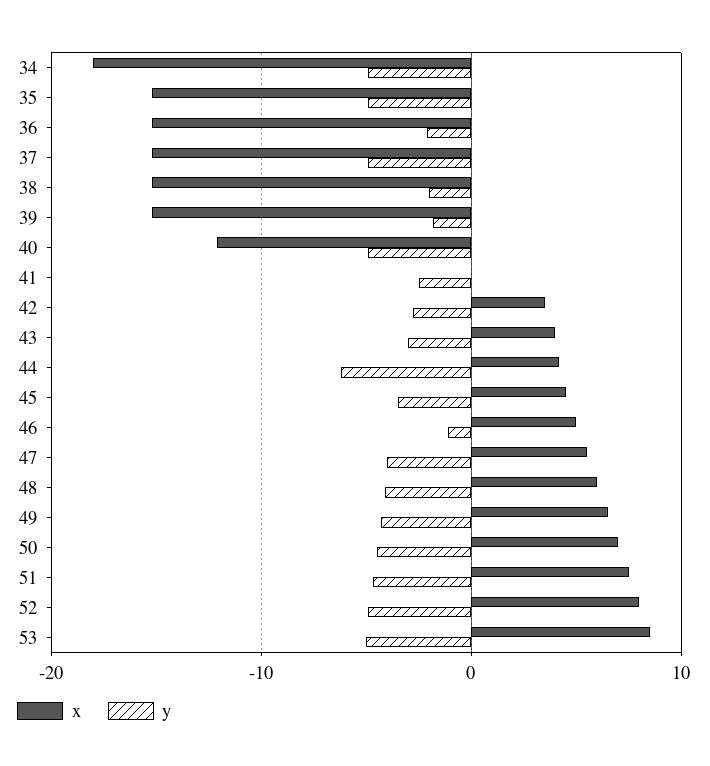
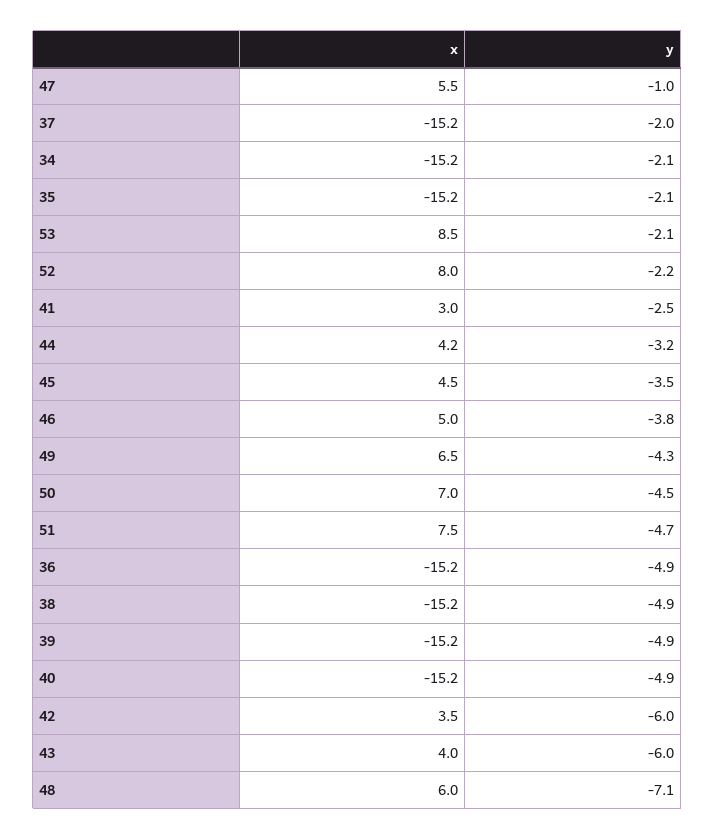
  {
    "x": {
-     "34": -18,
+     "34": -15.2,
      "35": -15.2,
      "36": -15.2,
      "37": -15.2,
      "38": -15.2,
      "39": -15.2,
-     "40": -12,
+     "40": -15.2,
-     "41": 0,
+     "41": 3,
      "42": 3.5,
      "43": 4,
      "44": 4.2,
      "45": 4.5,
      "46": 5,
      "47": 5.5,
      "48": 6,
      "49": 6.5,
      "50": 7,
      "51": 7.5,
      "52": 8,
      "53": 8.5
    },
    "y": {
-     "34": -5,
+     "34": -2.1,
-     "35": -5,
+     "35": -2.1,
-     "36": -2,
+     "36": -4.9,
-     "37": -5,
+     "37": -2,
-     "38": -2,
+     "38": -4.9,
-     "39": -2,
+     "39": -4.9,
      "40": -4.9,
      "41": -2.5,
-     "42": -3,
+     "42": -6,
-     "43": -3,
+     "43": -6,
-     "44": -6,
+     "44": -3.2,
      "45": -3.5,
-     "46": -1,
+     "46": -3.8,
-     "47": -4,
+     "47": -1,
-     "48": -4,
+     "48": -7.1,
      "49": -4.3,
      "50": -4.5,
      "51": -4.7,
-     "52": -5,
+     "52": -2.2,
-     "53": -5
+     "53": -2.1
    }
  }

